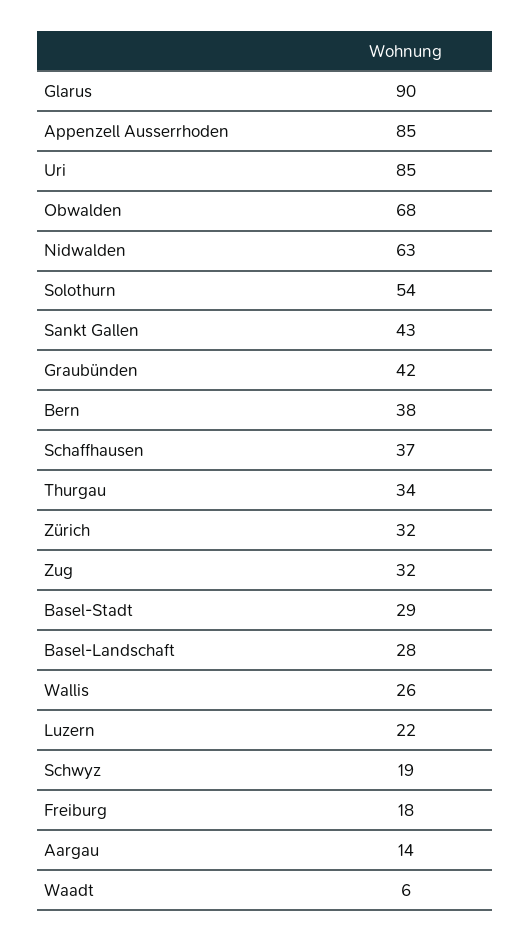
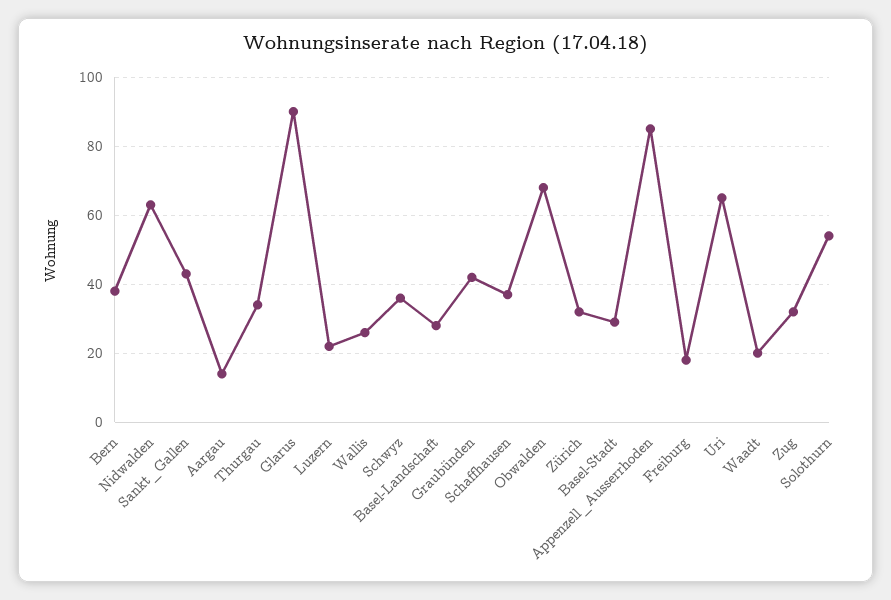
  {
    "Glarus": 90,
    "Appenzell Ausserrhoden": 85,
-   "Uri": 85,
+   "Uri": 65,
    "Obwalden": 68,
    "Nidwalden": 63,
    "Solothurn": 54,
    "Sankt Gallen": 43,
    "Graubünden": 42,
    "Bern": 38,
    "Schaffhausen": 37,
    "Thurgau": 34,
    "Zürich": 32,
    "Zug": 32,
    "Basel-Stadt": 29,
    "Basel-Landschaft": 28,
    "Wallis": 26,
    "Luzern": 22,
-   "Schwyz": 19,
+   "Schwyz": 35,
    "Freiburg": 18,
    "Aargau": 14,
-   "Waadt": 6
+   "Waadt": 20
  }

